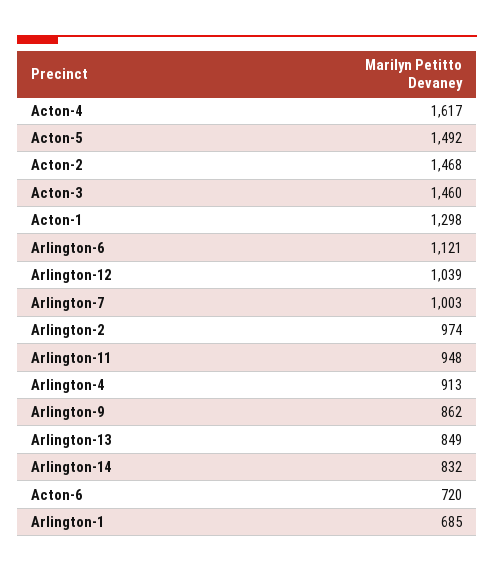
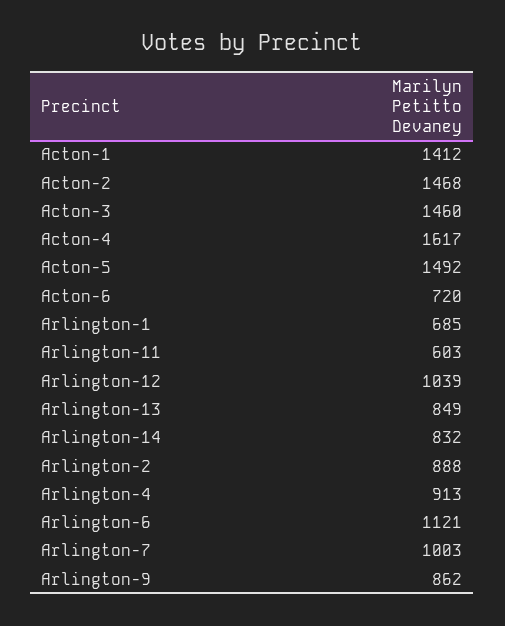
  {
    "Acton-4": 1617,
    "Acton-5": 1492,
    "Acton-2": 1468,
    "Acton-3": 1460,
-   "Acton-1": 1298,
+   "Acton-1": 1412,
    "Arlington-6": 1121,
    "Arlington-12": 1039,
    "Arlington-7": 1003,
-   "Arlington-2": 974,
+   "Arlington-2": 888,
-   "Arlington-11": 948,
+   "Arlington-11": 603,
    "Arlington-4": 913,
    "Arlington-9": 862,
    "Arlington-13": 849,
    "Arlington-14": 832,
    "Acton-6": 720,
    "Arlington-1": 685
  }

